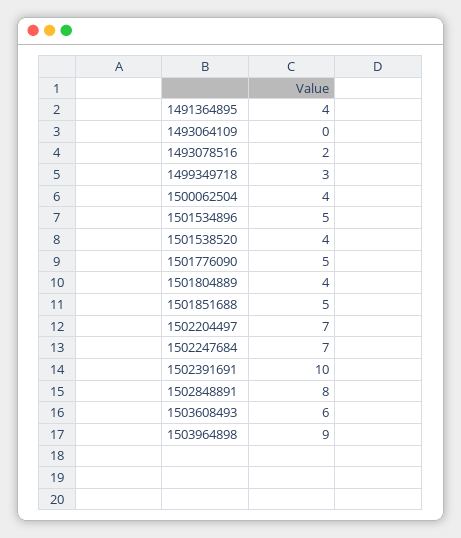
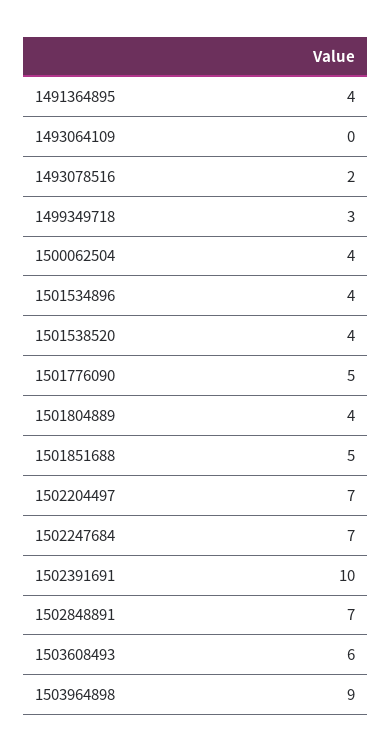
  {
    "1491364895": 4,
    "1493064109": 0,
    "1493078516": 2,
    "1499349718": 3,
    "1500062504": 4,
-   "1501534896": 5,
+   "1501534896": 4,
    "1501538520": 4,
    "1501776090": 5,
    "1501804889": 4,
    "1501851688": 5,
    "1502204497": 7,
    "1502247684": 7,
    "1502391691": 10,
-   "1502848891": 8,
+   "1502848891": 7,
    "1503608493": 6,
    "1503964898": 9
  }

